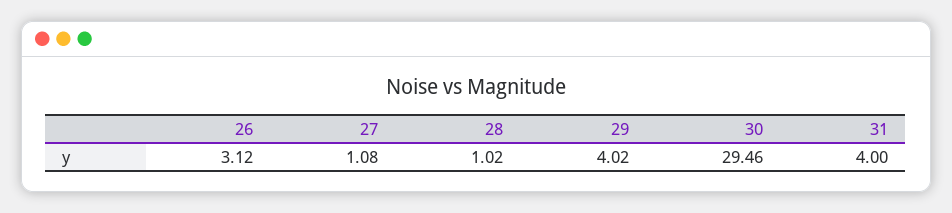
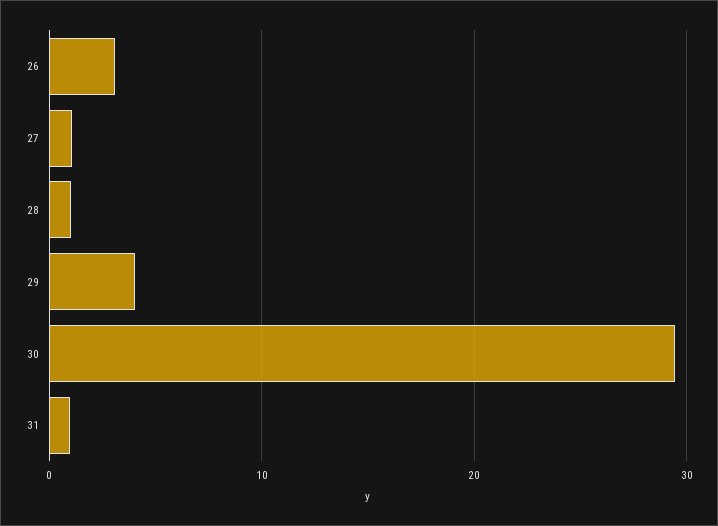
  {
    "26": 3.12,
    "27": 1.08,
    "28": 1.02,
    "29": 4.02,
    "30": 29.46,
-   "31": 4
+   "31": 1
  }

